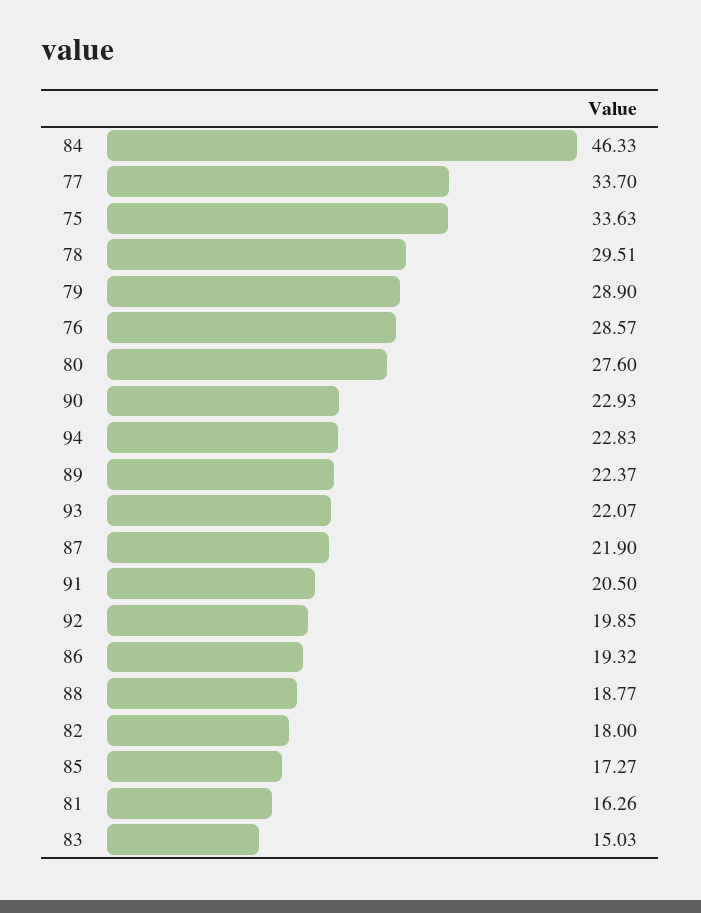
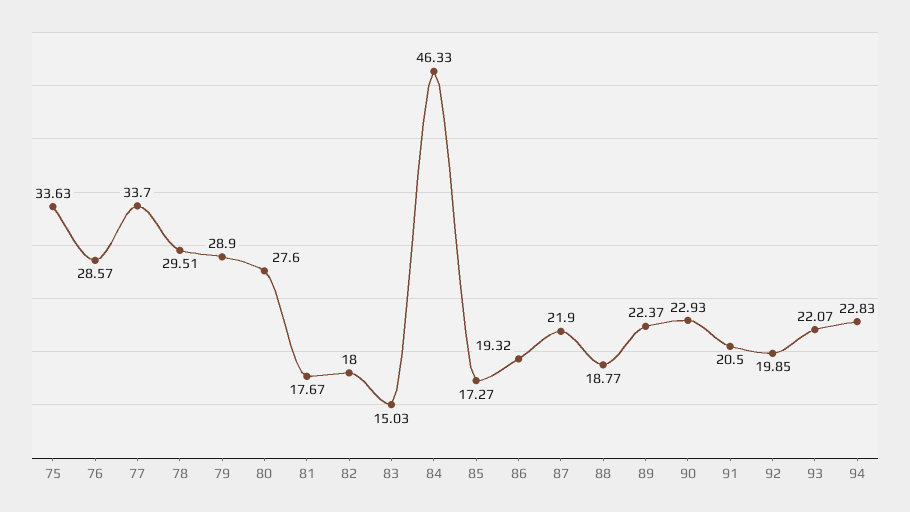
  {
    "84": 46.33,
    "77": 33.7,
    "75": 33.63,
    "78": 29.51,
    "79": 28.9,
    "76": 28.57,
    "80": 27.6,
    "90": 22.93,
    "94": 22.83,
    "89": 22.37,
    "93": 22.07,
    "87": 21.9,
    "91": 20.5,
    "92": 19.85,
    "86": 19.32,
    "88": 18.77,
    "82": 18,
    "85": 17.27,
-   "81": 16.26,
+   "81": 17.67,
    "83": 15.03
  }

